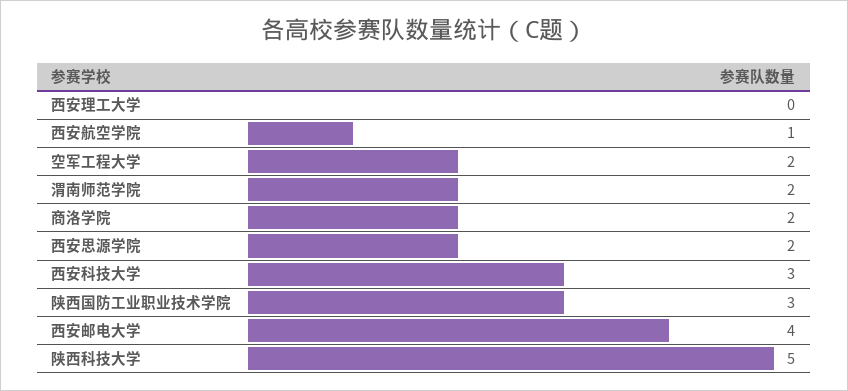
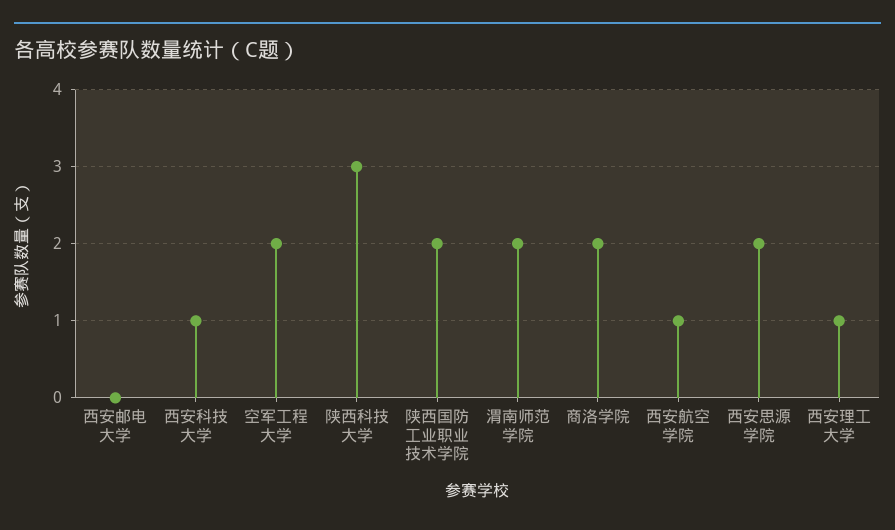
  {
-   "西安理工大学": 0,
+   "西安理工大学": 1,
    "西安航空学院": 1,
    "空军工程大学": 2,
    "渭南师范学院": 2,
    "商洛学院": 2,
    "西安思源学院": 2,
-   "西安科技大学": 3,
+   "西安科技大学": 1,
-   "陕西国防工业职业技术学院": 3,
+   "陕西国防工业职业技术学院": 2,
-   "西安邮电大学": 4,
+   "西安邮电大学": 0,
-   "陕西科技大学": 5
+   "陕西科技大学": 3
  }

